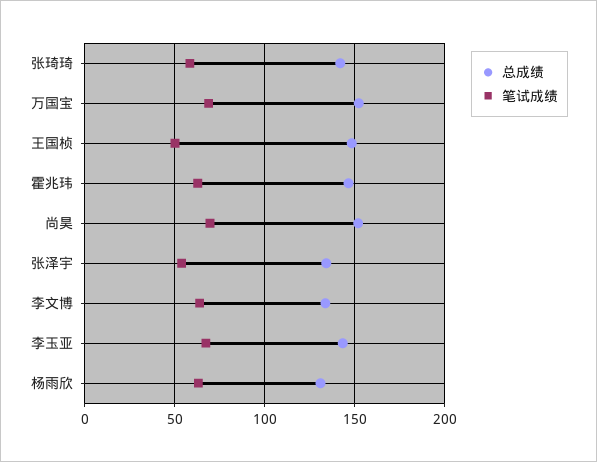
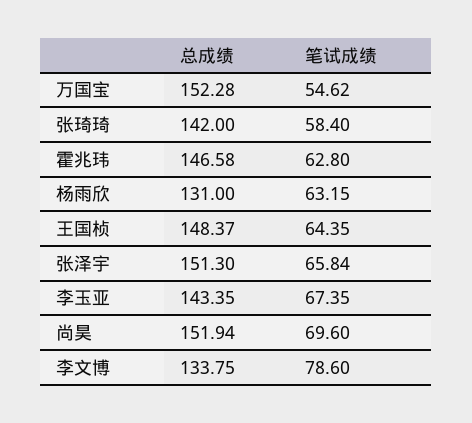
  {
    "总成绩": {
      "张琦琦": 142,
      "万国宝": 152.28,
      "王国桢": 148.37,
      "霍兆玮": 146.58,
      "尚昊": 151.94,
-     "张泽宇": 135,
+     "张泽宇": 151.3,
      "李文博": 133.75,
      "李玉亚": 143.35,
      "杨雨欣": 131
    },
    "笔试成绩": {
      "张琦琦": 58.4,
-     "万国宝": 70,
+     "万国宝": 54.62,
-     "王国桢": 50,
+     "王国桢": 64.35,
      "霍兆玮": 62.8,
      "尚昊": 69.6,
-     "张泽宇": 55,
+     "张泽宇": 65.84,
-     "李文博": 65,
+     "李文博": 78.6,
      "李玉亚": 67.35,
      "杨雨欣": 63.15
    }
  }

